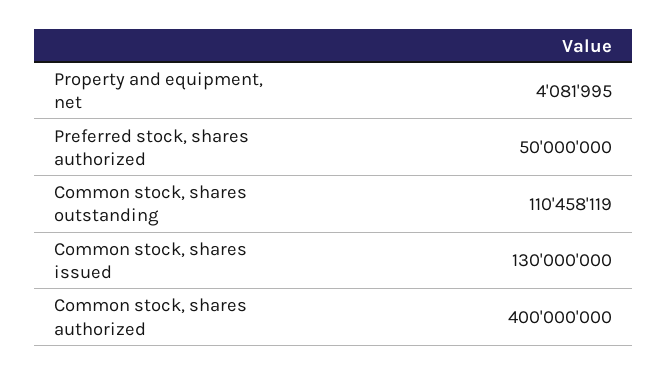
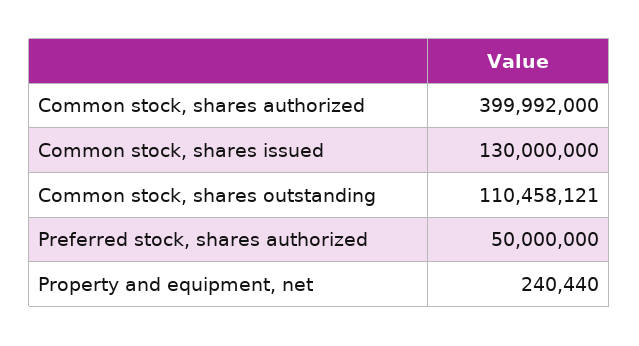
  {
-   "Property and equipment, net": 4081995,
+   "Property and equipment, net": 240440,
    "Preferred stock, shares authorized": 50000000,
-   "Common stock, shares outstanding": 110458119,
+   "Common stock, shares outstanding": 110458121,
    "Common stock, shares issued": 130000000,
-   "Common stock, shares authorized": 400000000
+   "Common stock, shares authorized": 399992000
  }

